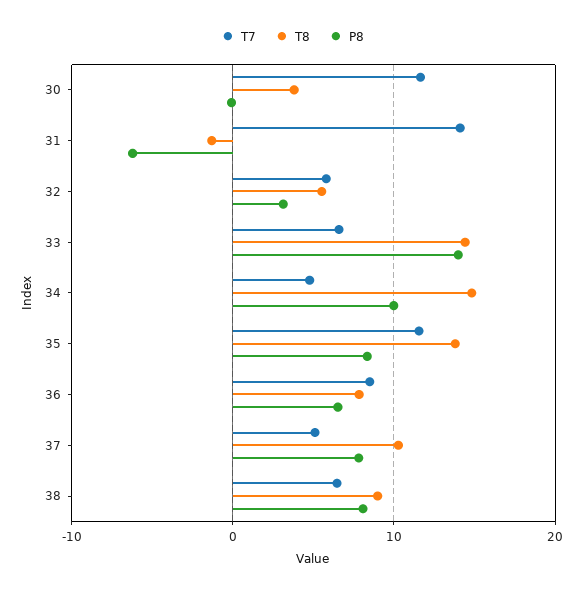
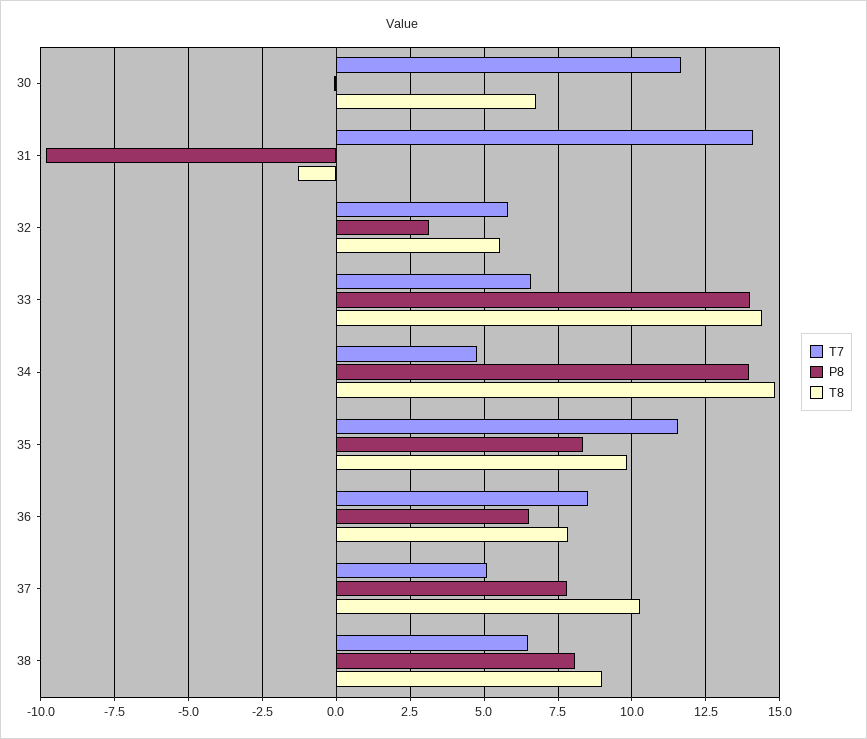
  {
    "T7": {
      "30": 11.75,
      "31": 14,
      "32": 5.75,
      "33": 6.5,
      "34": 4.75,
      "35": 11.5,
      "36": 8.5,
      "37": 5,
      "38": 6.5
    },
    "T8": {
-     "30": 4,
+     "30": 6.75,
      "31": -1.25,
      "32": 5.5,
      "33": 14.5,
      "34": 14.75,
-     "35": 14,
+     "35": 9.75,
      "36": 7.75,
      "37": 10.25,
      "38": 9
    },
    "P8": {
      "30": 0,
-     "31": -6,
+     "31": -9.75,
      "32": 3.25,
      "33": 14,
-     "34": 10,
+     "34": 14,
      "35": 8.25,
      "36": 6.5,
      "37": 7.75,
      "38": 8
    }
  }

